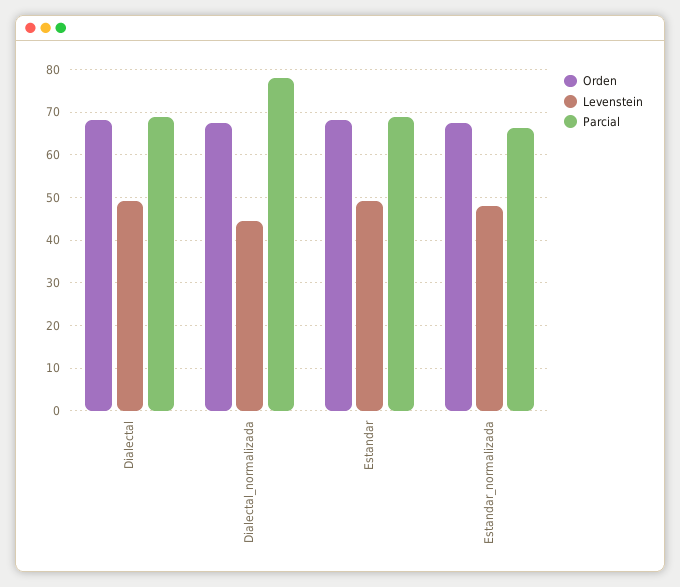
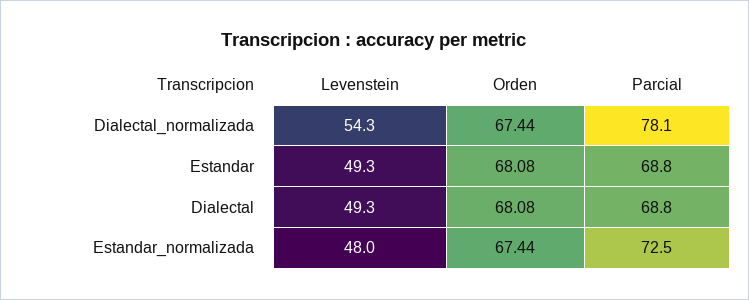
  {
    "Orden": {
      "Dialectal": 68.08,
      "Dialectal_normalizada": 67.44,
      "Estandar": 68.08,
      "Estandar_normalizada": 67.44
    },
    "Levenstein": {
      "Dialectal": 49.3,
-     "Dialectal_normalizada": 44,
+     "Dialectal_normalizada": 54.3,
      "Estandar": 49.3,
      "Estandar_normalizada": 48
    },
    "Parcial": {
      "Dialectal": 68.8,
      "Dialectal_normalizada": 78.1,
      "Estandar": 68.8,
-     "Estandar_normalizada": 66
+     "Estandar_normalizada": 72.5
    }
  }

